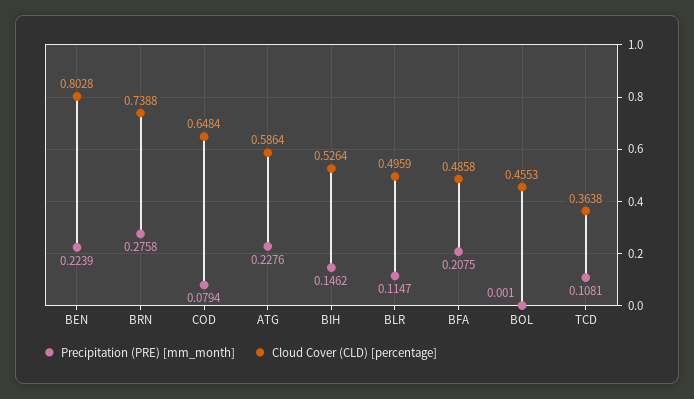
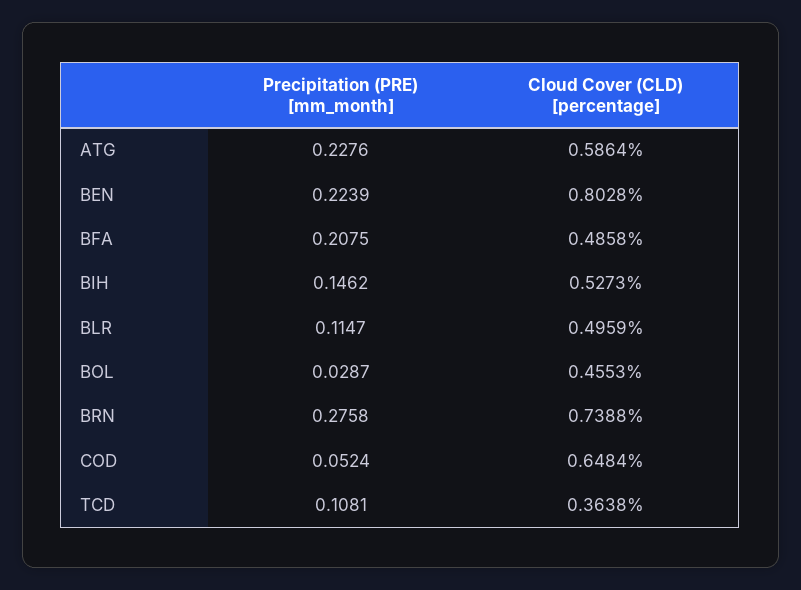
  {
    "Precipitation (PRE) [mm_month]": {
      "BEN": 0.2239,
      "BRN": 0.2758,
-     "COD": 0.0794,
+     "COD": 0.0524,
      "ATG": 0.2276,
      "BIH": 0.1462,
      "BLR": 0.1147,
      "BFA": 0.2075,
-     "BOL": 0.001,
+     "BOL": 0.0287,
      "TCD": 0.1081
    },
    "Cloud Cover (CLD) [percentage]": {
      "BEN": 0.8028,
      "BRN": 0.7388,
      "COD": 0.6484,
      "ATG": 0.5864,
-     "BIH": 0.5264,
+     "BIH": 0.5273,
      "BLR": 0.4959,
      "BFA": 0.4858,
      "BOL": 0.4553,
      "TCD": 0.3638
    }
  }

